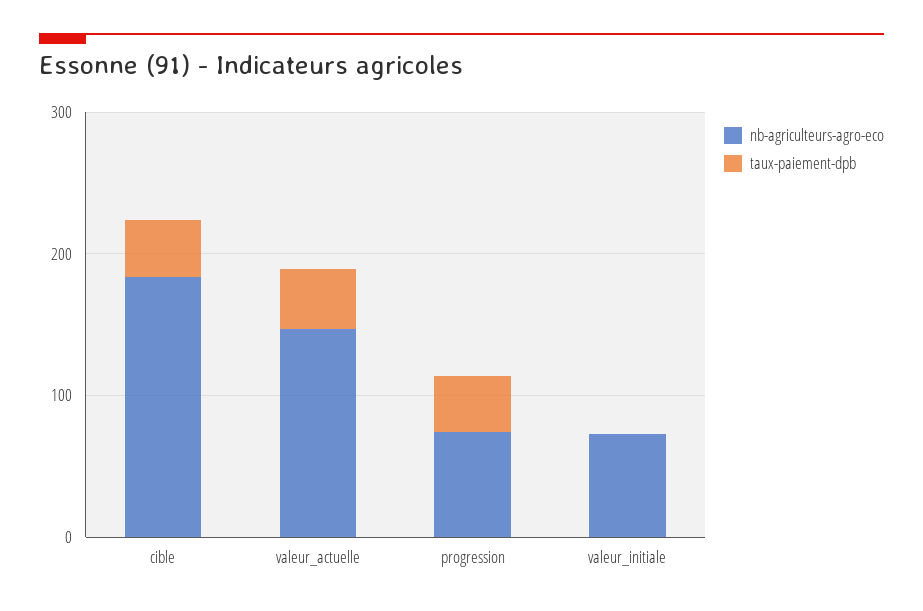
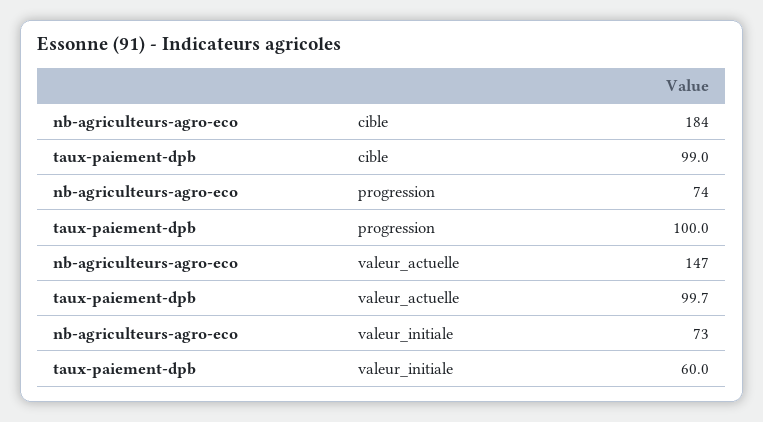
  {
    "nb-agriculteurs-agro-eco": {
      "cible": 184,
      "valeur_actuelle": 147,
      "progression": 74,
      "valeur_initiale": 73
    },
    "taux-paiement-dpb": {
-     "cible": 40,
+     "cible": 99,
-     "valeur_actuelle": 40,
+     "valeur_actuelle": 99.7,
-     "progression": 40,
+     "progression": 100,
-     "valeur_initiale": 0
+     "valeur_initiale": 60
    }
  }

